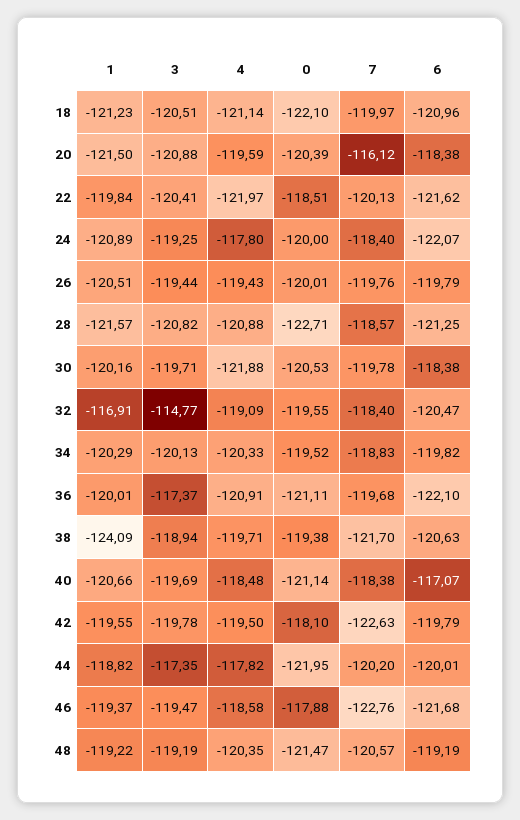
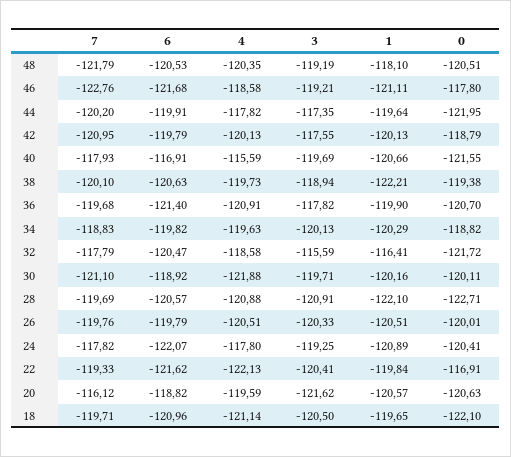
  {
    "1": {
-     "18": -121.23,
+     "18": -119.65,
-     "20": -121.5,
+     "20": -120.57,
      "22": -119.84,
      "24": -120.89,
      "26": -120.51,
-     "28": -121.57,
+     "28": -122.1,
      "30": -120.16,
-     "32": -116.91,
+     "32": -116.41,
      "34": -120.29,
-     "36": -120.01,
+     "36": -119.9,
-     "38": -124.09,
+     "38": -122.21,
      "40": -120.66,
-     "42": -119.55,
+     "42": -120.13,
-     "44": -118.82,
+     "44": -119.64,
-     "46": -119.37,
+     "46": -121.11,
-     "48": -119.22
+     "48": -118.1
    },
    "3": {
-     "18": -120.51,
+     "18": -120.5,
-     "20": -120.88,
+     "20": -121.62,
      "22": -120.41,
      "24": -119.25,
-     "26": -119.44,
+     "26": -120.33,
-     "28": -120.82,
+     "28": -120.91,
      "30": -119.71,
-     "32": -114.77,
+     "32": -115.59,
      "34": -120.13,
-     "36": -117.37,
+     "36": -117.82,
      "38": -118.94,
      "40": -119.69,
-     "42": -119.78,
+     "42": -117.55,
      "44": -117.35,
-     "46": -119.47,
+     "46": -119.21,
      "48": -119.19
    },
    "4": {
      "18": -121.14,
      "20": -119.59,
-     "22": -121.97,
+     "22": -122.13,
      "24": -117.8,
-     "26": -119.43,
+     "26": -120.51,
      "28": -120.88,
      "30": -121.88,
-     "32": -119.09,
+     "32": -118.58,
-     "34": -120.33,
+     "34": -119.63,
      "36": -120.91,
-     "38": -119.71,
+     "38": -119.73,
-     "40": -118.48,
+     "40": -115.59,
-     "42": -119.5,
+     "42": -120.13,
      "44": -117.82,
      "46": -118.58,
      "48": -120.35
    },
    "0": {
      "18": -122.1,
-     "20": -120.39,
+     "20": -120.63,
-     "22": -118.51,
+     "22": -116.91,
-     "24": -120,
+     "24": -120.41,
      "26": -120.01,
      "28": -122.71,
-     "30": -120.53,
+     "30": -120.11,
-     "32": -119.55,
+     "32": -121.72,
-     "34": -119.52,
+     "34": -118.82,
-     "36": -121.11,
+     "36": -120.7,
      "38": -119.38,
-     "40": -121.14,
+     "40": -121.55,
-     "42": -118.1,
+     "42": -118.79,
      "44": -121.95,
-     "46": -117.88,
+     "46": -117.8,
-     "48": -121.47
+     "48": -120.51
    },
    "7": {
-     "18": -119.97,
+     "18": -119.71,
      "20": -116.12,
-     "22": -120.13,
+     "22": -119.33,
-     "24": -118.4,
+     "24": -117.82,
      "26": -119.76,
-     "28": -118.57,
+     "28": -119.69,
-     "30": -119.78,
+     "30": -121.1,
-     "32": -118.4,
+     "32": -117.79,
      "34": -118.83,
      "36": -119.68,
-     "38": -121.7,
+     "38": -120.1,
-     "40": -118.38,
+     "40": -117.93,
-     "42": -122.63,
+     "42": -120.95,
      "44": -120.2,
      "46": -122.76,
-     "48": -120.57
+     "48": -121.79
    },
    "6": {
      "18": -120.96,
-     "20": -118.38,
+     "20": -118.82,
      "22": -121.62,
      "24": -122.07,
      "26": -119.79,
-     "28": -121.25,
+     "28": -120.57,
-     "30": -118.38,
+     "30": -118.92,
      "32": -120.47,
      "34": -119.82,
-     "36": -122.1,
+     "36": -121.4,
      "38": -120.63,
-     "40": -117.07,
+     "40": -116.91,
      "42": -119.79,
-     "44": -120.01,
+     "44": -119.91,
      "46": -121.68,
-     "48": -119.19
+     "48": -120.53
    }
  }

